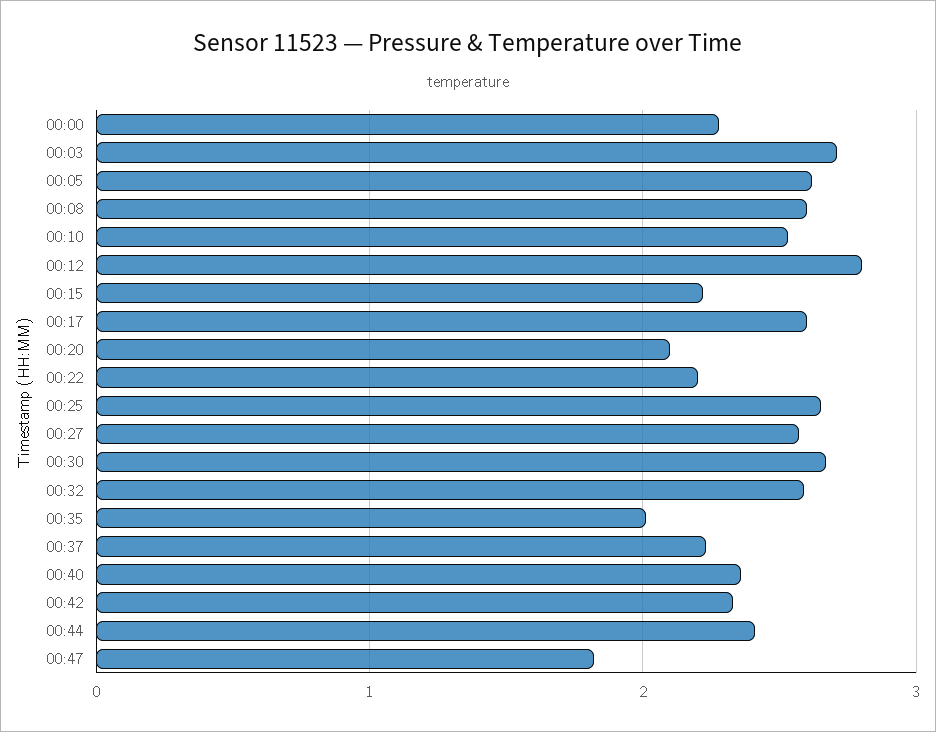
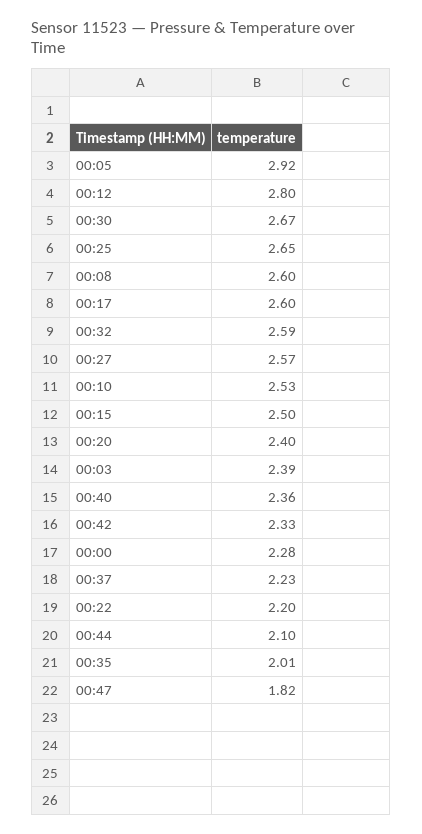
  {
    "00:00": 2.28,
-   "00:03": 2.7,
+   "00:03": 2.39,
-   "00:05": 2.6,
+   "00:05": 2.92,
    "00:08": 2.6,
    "00:10": 2.53,
    "00:12": 2.8,
-   "00:15": 2.2,
+   "00:15": 2.5,
    "00:17": 2.6,
-   "00:20": 2.1,
+   "00:20": 2.4,
    "00:22": 2.2,
    "00:25": 2.65,
    "00:27": 2.57,
    "00:30": 2.67,
    "00:32": 2.59,
    "00:35": 2.01,
    "00:37": 2.23,
    "00:40": 2.36,
    "00:42": 2.33,
-   "00:44": 2.4,
+   "00:44": 2.1,
    "00:47": 1.82
  }

